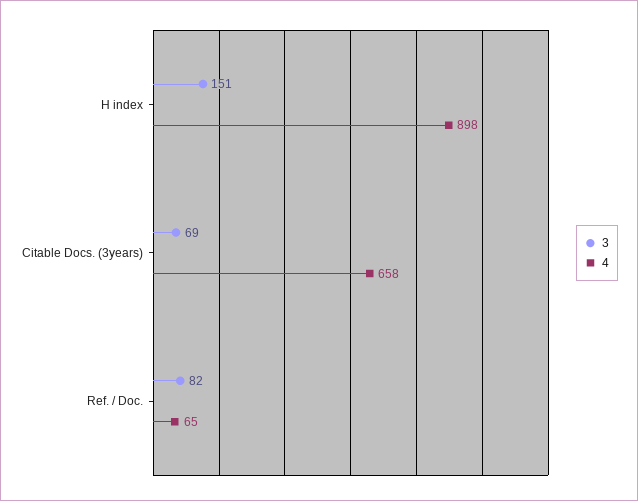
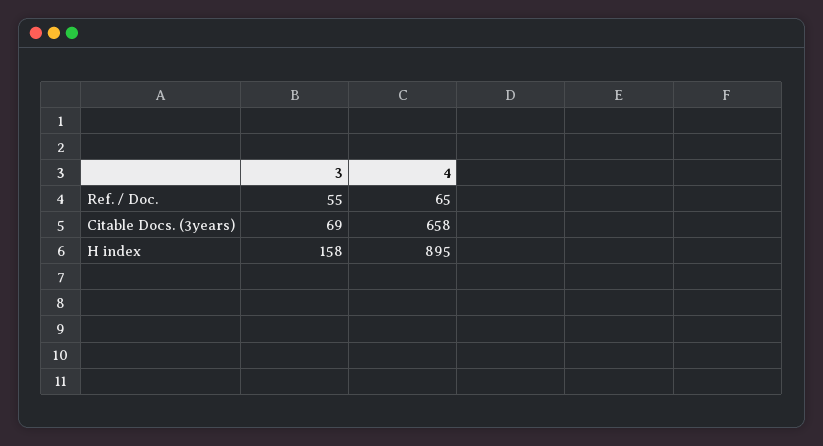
  {
    "3": {
-     "H index": 151,
+     "H index": 158,
      "Citable Docs. (3years)": 69,
-     "Ref. / Doc.": 82
+     "Ref. / Doc.": 55
    },
    "4": {
-     "H index": 898,
+     "H index": 895,
      "Citable Docs. (3years)": 658,
      "Ref. / Doc.": 65
    }
  }

